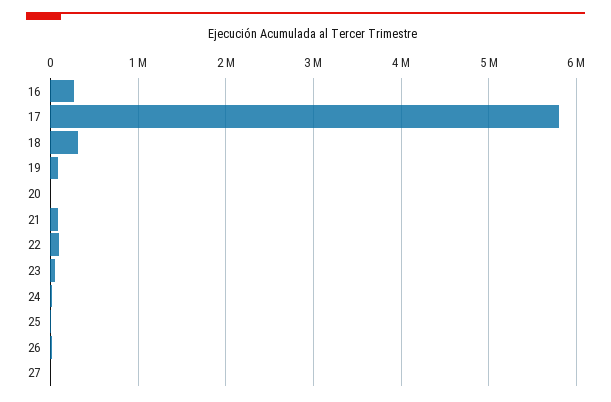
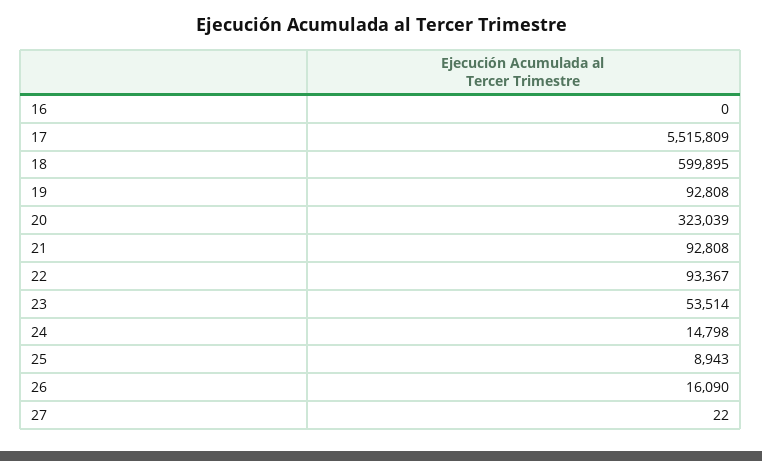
  {
-   "16": 300000,
+   "16": 0,
-   "17": 5800000,
+   "17": 5515809,
-   "18": 300000,
+   "18": 599895,
    "19": 92808,
-   "20": 0,
+   "20": 323039,
    "21": 92808,
    "22": 93367,
    "23": 53514,
    "24": 14798,
    "25": 8943,
    "26": 16090,
    "27": 22
  }

